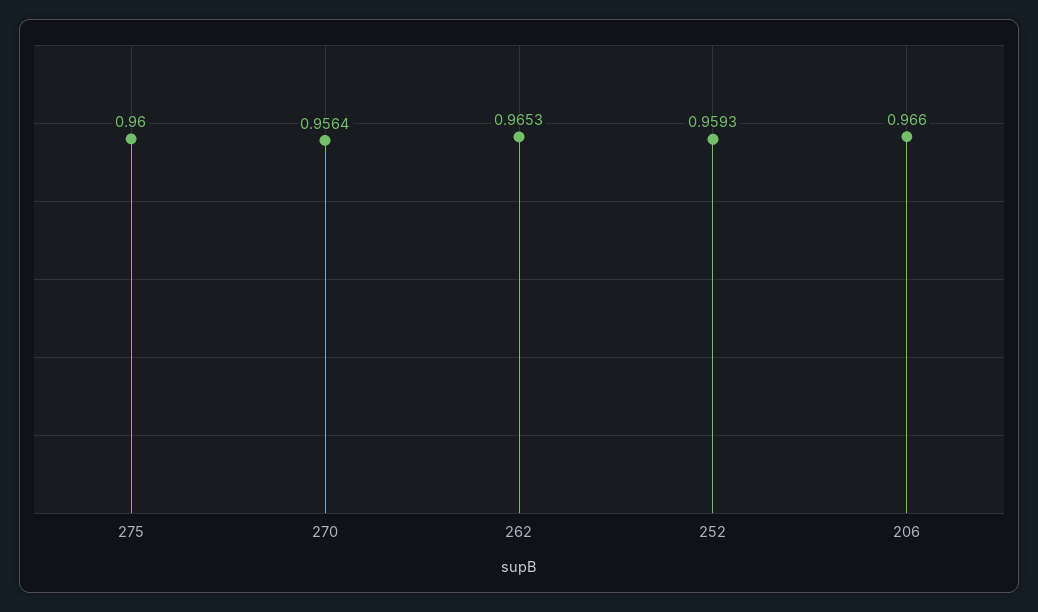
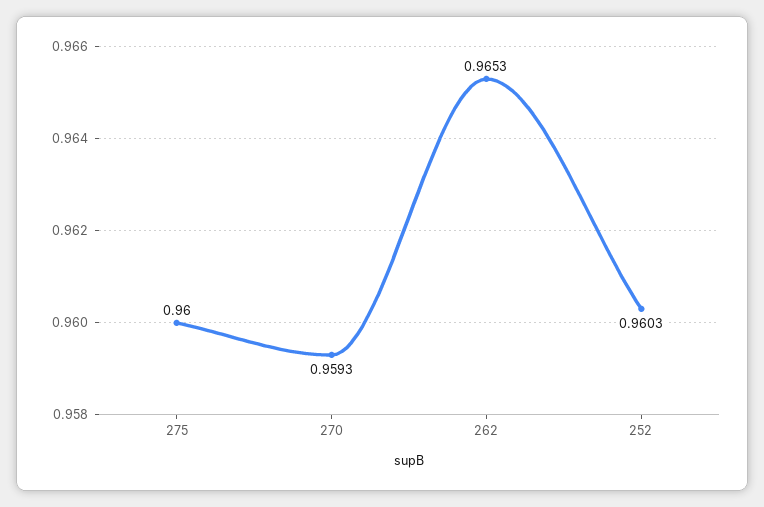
  {
    "275": 0.96,
-   "270": 0.9564,
+   "270": 0.9593,
    "262": 0.9653,
-   "252": 0.9593,
+   "252": 0.9603
-   "206": 0.966
  }

